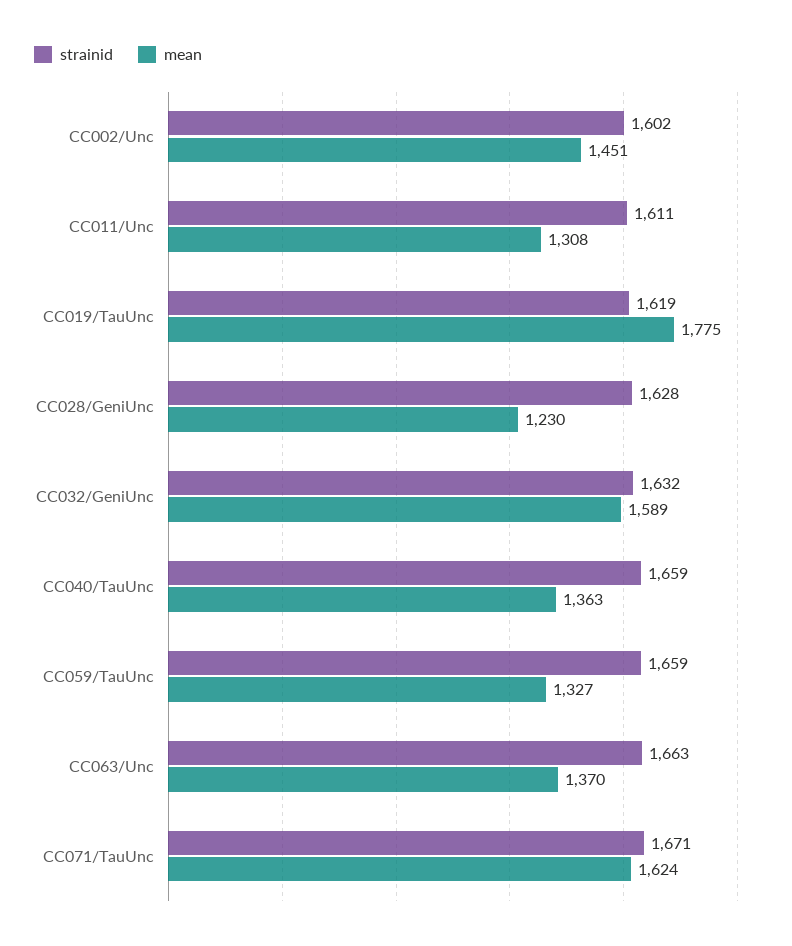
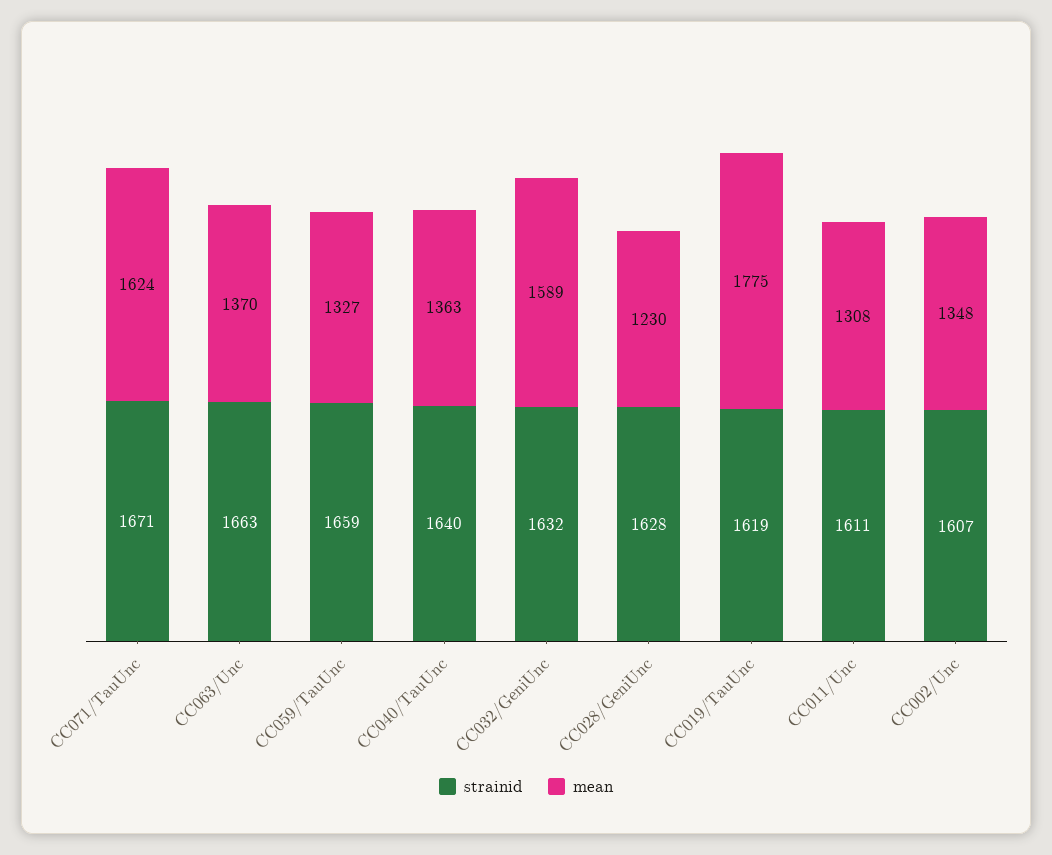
  {
    "strainid": {
-     "CC002/Unc": 1602,
+     "CC002/Unc": 1607,
      "CC011/Unc": 1611,
      "CC019/TauUnc": 1619,
      "CC028/GeniUnc": 1628,
      "CC032/GeniUnc": 1632,
-     "CC040/TauUnc": 1659,
+     "CC040/TauUnc": 1640,
      "CC059/TauUnc": 1659,
      "CC063/Unc": 1663,
      "CC071/TauUnc": 1671
    },
    "mean": {
-     "CC002/Unc": 1451,
+     "CC002/Unc": 1348,
      "CC011/Unc": 1308,
      "CC019/TauUnc": 1775,
      "CC028/GeniUnc": 1230,
      "CC032/GeniUnc": 1589,
      "CC040/TauUnc": 1363,
      "CC059/TauUnc": 1327,
      "CC063/Unc": 1370,
      "CC071/TauUnc": 1624
    }
  }

